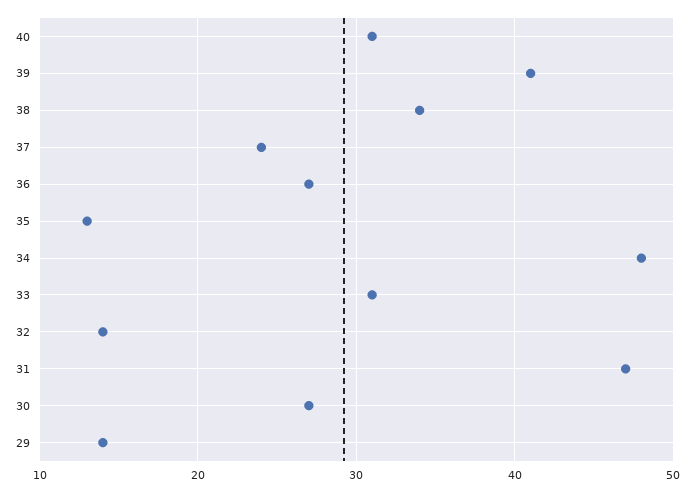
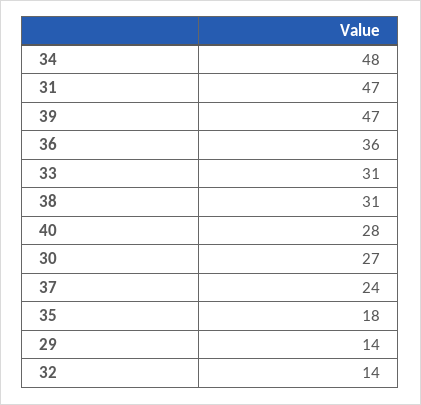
  {
-   "40": 31,
+   "40": 28,
-   "39": 41,
+   "39": 47,
-   "38": 34,
+   "38": 31,
    "37": 24,
-   "36": 27,
+   "36": 36,
-   "35": 13,
+   "35": 18,
    "34": 48,
    "33": 31,
    "32": 14,
    "31": 47,
    "30": 27,
    "29": 14
  }

